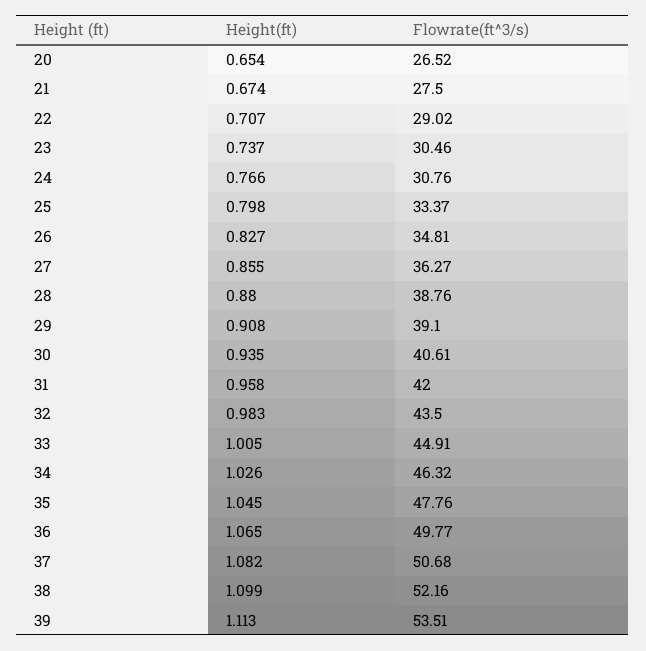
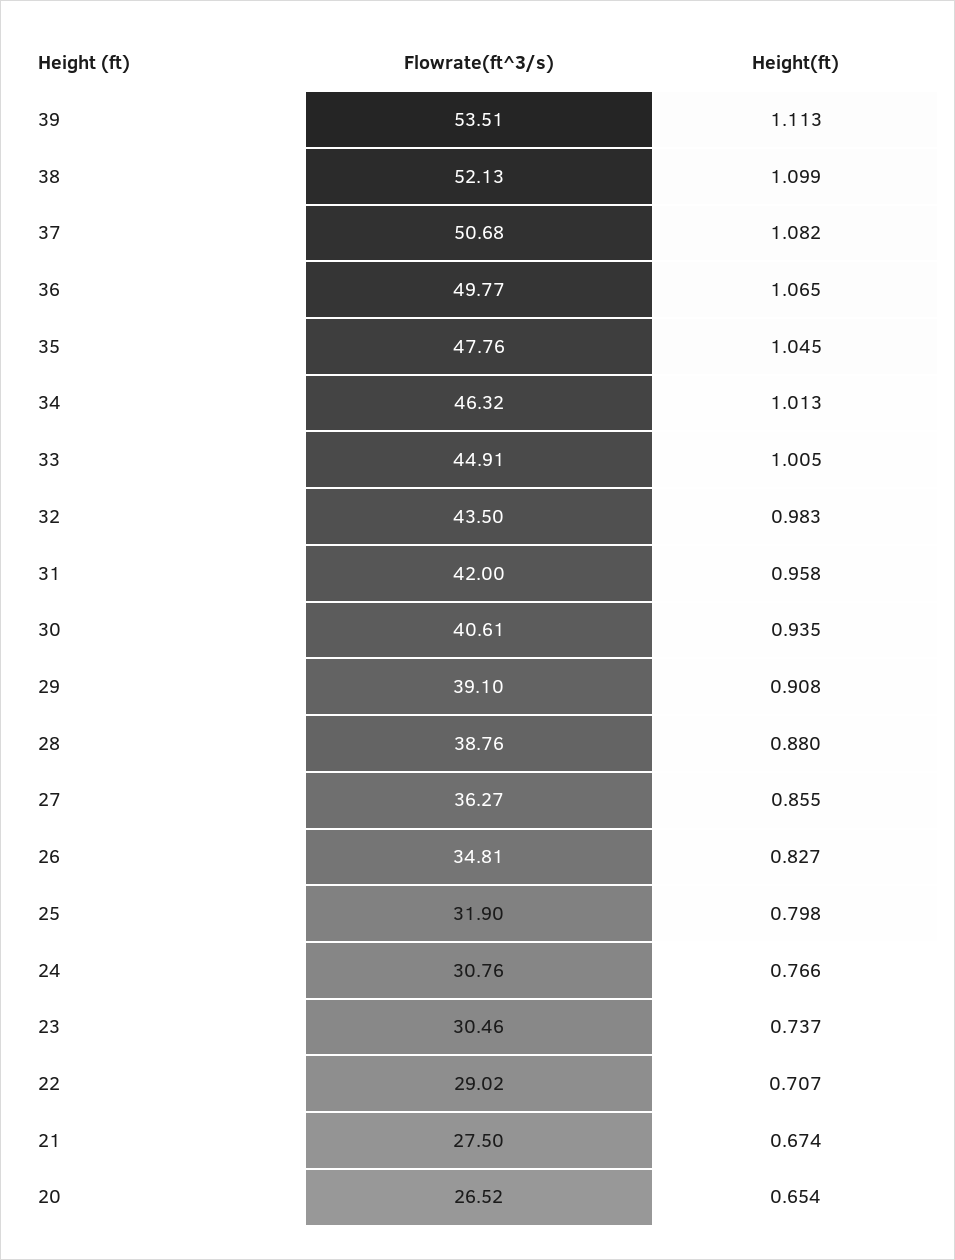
  {
    "Height(ft)": {
      "20": 0.654,
      "21": 0.674,
      "22": 0.707,
      "23": 0.737,
      "24": 0.766,
      "25": 0.798,
      "26": 0.827,
      "27": 0.855,
      "28": 0.88,
      "29": 0.908,
      "30": 0.935,
      "31": 0.958,
      "32": 0.983,
      "33": 1.005,
-     "34": 1.026,
+     "34": 1.013,
      "35": 1.045,
      "36": 1.065,
      "37": 1.082,
      "38": 1.099,
      "39": 1.113
    },
    "Flowrate(ft^3/s)": {
      "20": 26.52,
      "21": 27.5,
      "22": 29.02,
      "23": 30.46,
      "24": 30.76,
-     "25": 33.37,
+     "25": 31.9,
      "26": 34.81,
      "27": 36.27,
      "28": 38.76,
      "29": 39.1,
      "30": 40.61,
      "31": 42,
      "32": 43.5,
      "33": 44.91,
      "34": 46.32,
      "35": 47.76,
      "36": 49.77,
      "37": 50.68,
-     "38": 52.16,
+     "38": 52.13,
      "39": 53.51
    }
  }

